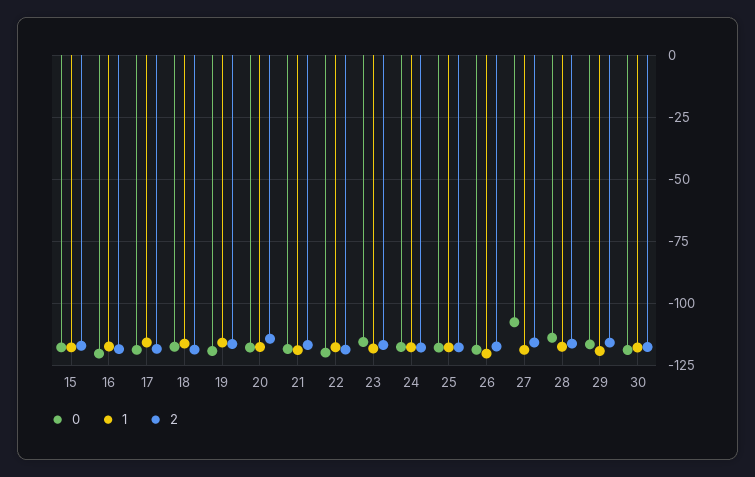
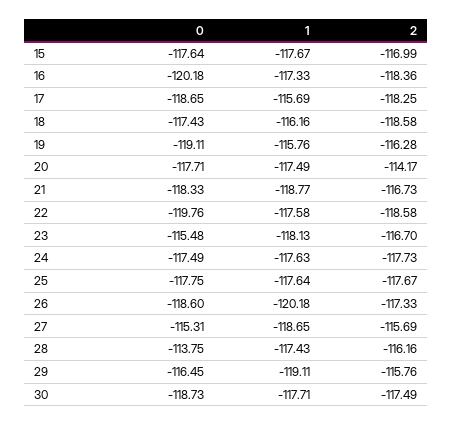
  {
    "0": {
      "15": -117.64,
      "16": -120.18,
      "17": -118.65,
      "18": -117.43,
      "19": -119.11,
      "20": -117.71,
      "21": -118.33,
      "22": -119.76,
      "23": -115.48,
      "24": -117.49,
      "25": -117.75,
      "26": -118.6,
-     "27": -107.5,
+     "27": -115.31,
      "28": -113.75,
      "29": -116.45,
      "30": -118.73
    },
    "1": {
      "15": -117.67,
      "16": -117.33,
      "17": -115.69,
      "18": -116.16,
      "19": -115.76,
      "20": -117.49,
      "21": -118.77,
      "22": -117.58,
      "23": -118.13,
      "24": -117.63,
      "25": -117.64,
      "26": -120.18,
      "27": -118.65,
      "28": -117.43,
      "29": -119.11,
      "30": -117.71
    },
    "2": {
      "15": -116.99,
      "16": -118.36,
      "17": -118.25,
      "18": -118.58,
      "19": -116.28,
      "20": -114.17,
      "21": -116.73,
      "22": -118.58,
      "23": -116.7,
      "24": -117.73,
      "25": -117.67,
      "26": -117.33,
      "27": -115.69,
      "28": -116.16,
      "29": -115.76,
      "30": -117.49
    }
  }

